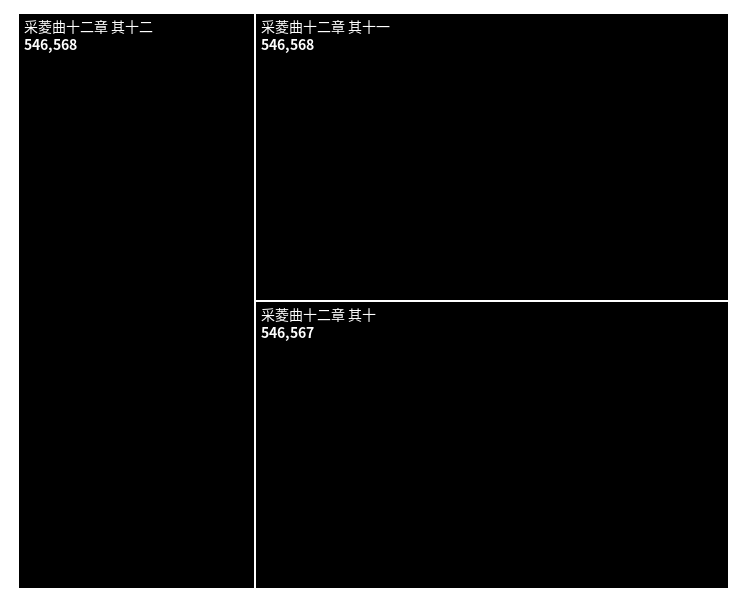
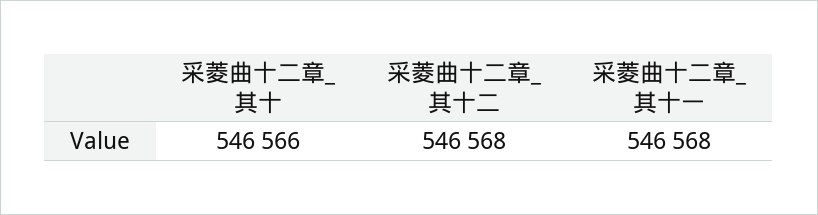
  {
    "采菱曲十二章 其十二": 546568,
    "采菱曲十二章 其十一": 546568,
-   "采菱曲十二章 其十": 546567
+   "采菱曲十二章 其十": 546566
  }

